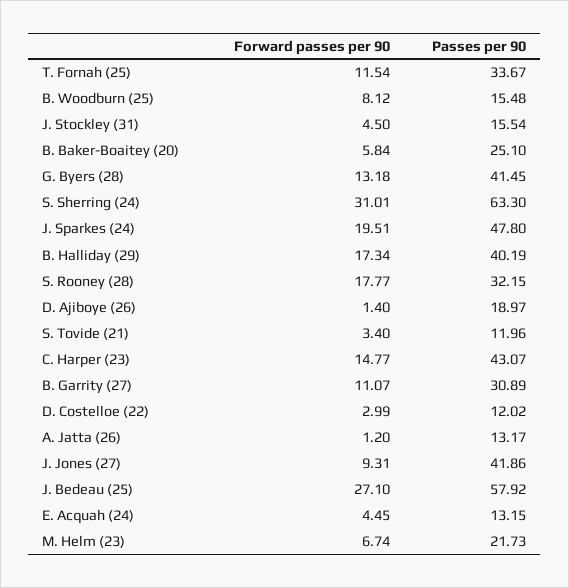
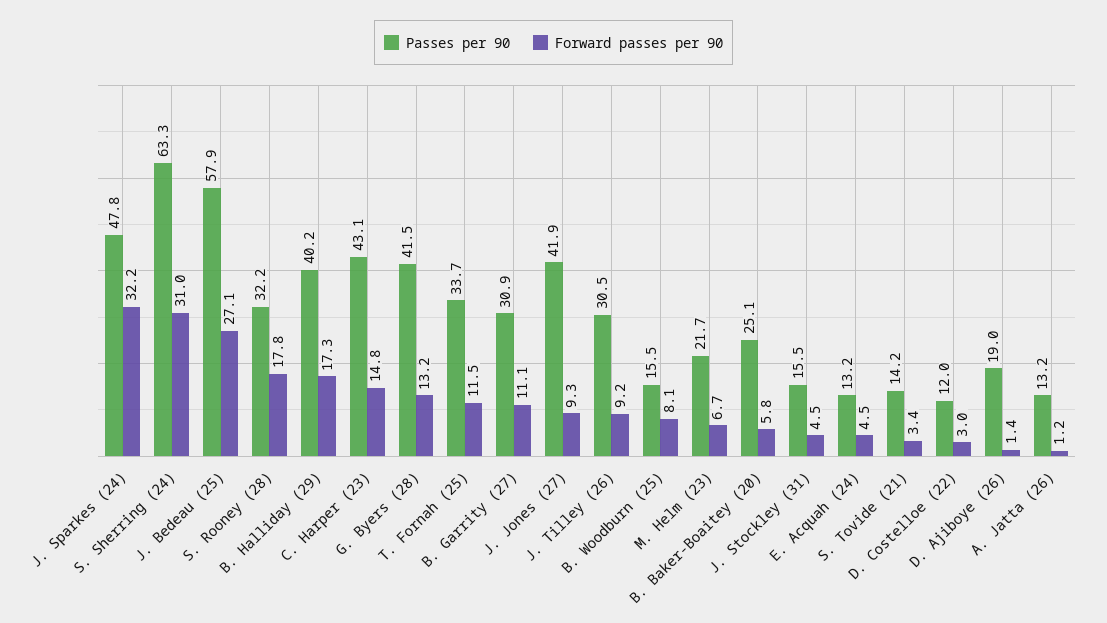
  {
    "Forward passes per 90": {
      "T. Fornah (25)": 11.54,
      "B. Woodburn (25)": 8.12,
      "J. Stockley (31)": 4.5,
      "B. Baker-Boaitey (20)": 5.84,
      "G. Byers (28)": 13.18,
      "S. Sherring (24)": 31.01,
-     "J. Sparkes (24)": 19.51,
+     "J. Sparkes (24)": 32.2,
      "B. Halliday (29)": 17.34,
      "S. Rooney (28)": 17.77,
      "D. Ajiboye (26)": 1.4,
      "S. Tovide (21)": 3.4,
      "C. Harper (23)": 14.77,
      "B. Garrity (27)": 11.07,
      "D. Costelloe (22)": 2.99,
      "A. Jatta (26)": 1.2,
      "J. Jones (27)": 9.31,
      "J. Bedeau (25)": 27.1,
      "E. Acquah (24)": 4.45,
-     "M. Helm (23)": 6.74
+     "M. Helm (23)": 6.74,
+     "J. Tilley (26)": 9.2
    },
    "Passes per 90": {
      "T. Fornah (25)": 33.67,
      "B. Woodburn (25)": 15.48,
      "J. Stockley (31)": 15.54,
      "B. Baker-Boaitey (20)": 25.1,
      "G. Byers (28)": 41.45,
      "S. Sherring (24)": 63.3,
      "J. Sparkes (24)": 47.8,
      "B. Halliday (29)": 40.19,
      "S. Rooney (28)": 32.15,
      "D. Ajiboye (26)": 18.97,
-     "S. Tovide (21)": 11.96,
+     "S. Tovide (21)": 14.2,
      "C. Harper (23)": 43.07,
      "B. Garrity (27)": 30.89,
      "D. Costelloe (22)": 12.02,
      "A. Jatta (26)": 13.17,
      "J. Jones (27)": 41.86,
      "J. Bedeau (25)": 57.92,
      "E. Acquah (24)": 13.15,
-     "M. Helm (23)": 21.73
+     "M. Helm (23)": 21.73,
+     "J. Tilley (26)": 30.5
    }
  }

